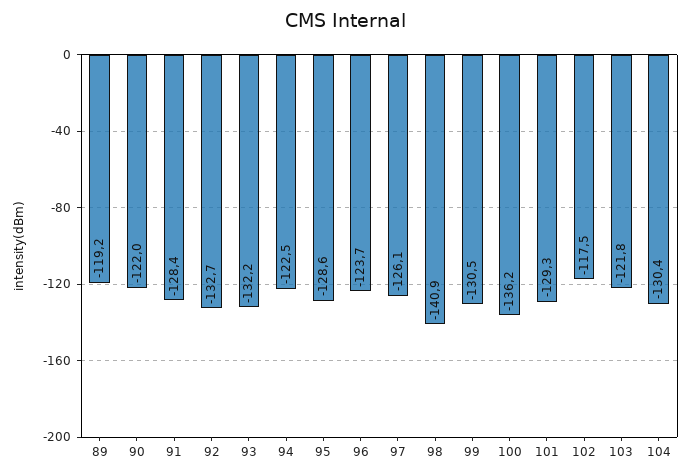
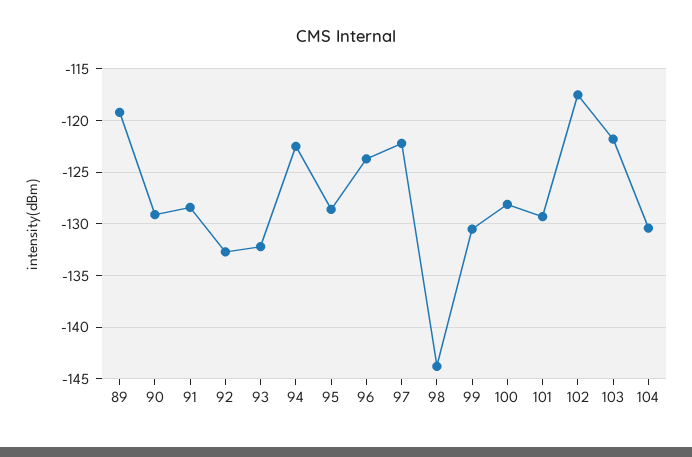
  {
    "89": -119.2,
-   "90": -122,
+   "90": -129,
    "91": -128.4,
    "92": -132.7,
    "93": -132.2,
    "94": -122.5,
    "95": -128.6,
    "96": -123.7,
-   "97": -126.1,
+   "97": -122,
-   "98": -140.9,
+   "98": -144,
    "99": -130.5,
-   "100": -136.2,
+   "100": -128,
    "101": -129.3,
    "102": -117.5,
    "103": -121.8,
    "104": -130.4
  }

